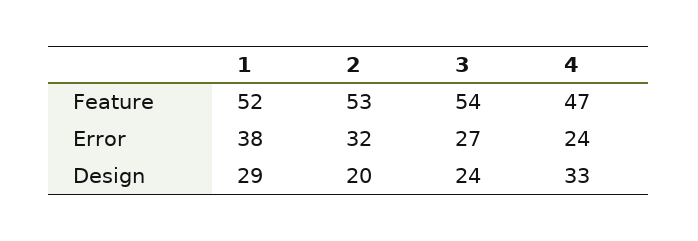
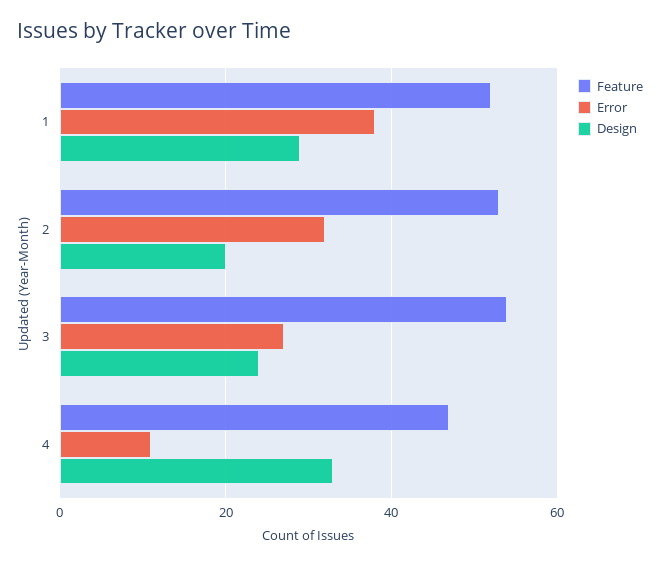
  {
    "Feature": {
      "1": 52,
      "2": 53,
      "3": 54,
      "4": 47
    },
    "Error": {
      "1": 38,
      "2": 32,
      "3": 27,
-     "4": 24
+     "4": 10
    },
    "Design": {
      "1": 29,
      "2": 20,
      "3": 24,
      "4": 33
    }
  }

